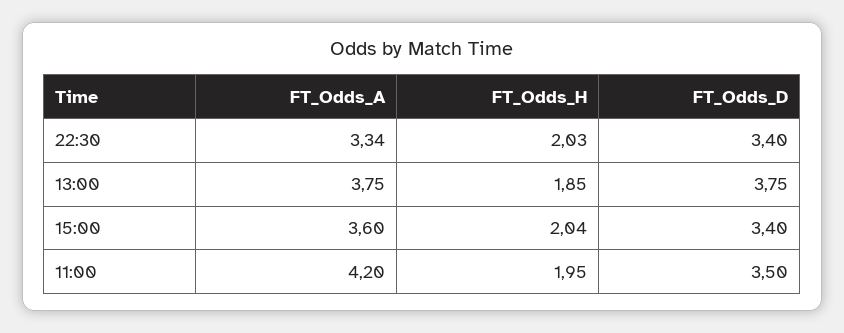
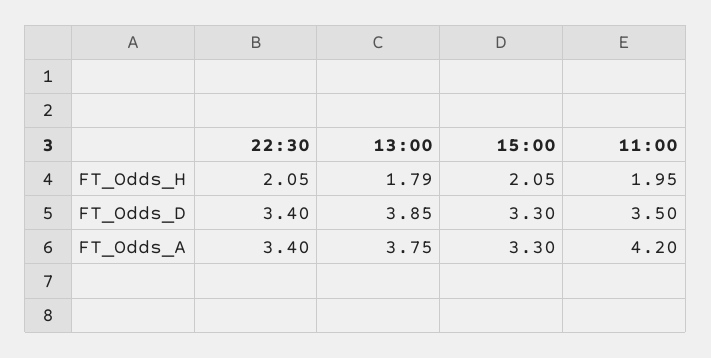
  {
    "FT_Odds_A": {
-     "22:30": 3.34,
+     "22:30": 3.4,
      "13:00": 3.75,
-     "15:00": 3.6,
+     "15:00": 3.3,
      "11:00": 4.2
    },
    "FT_Odds_H": {
-     "22:30": 2.03,
+     "22:30": 2.05,
-     "13:00": 1.85,
+     "13:00": 1.79,
-     "15:00": 2.04,
+     "15:00": 2.05,
      "11:00": 1.95
    },
    "FT_Odds_D": {
      "22:30": 3.4,
-     "13:00": 3.75,
+     "13:00": 3.85,
-     "15:00": 3.4,
+     "15:00": 3.3,
      "11:00": 3.5
    }
  }

